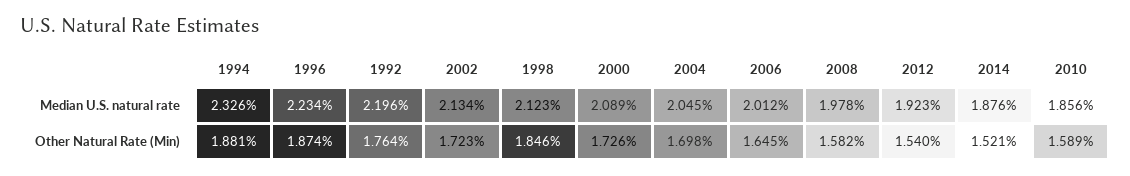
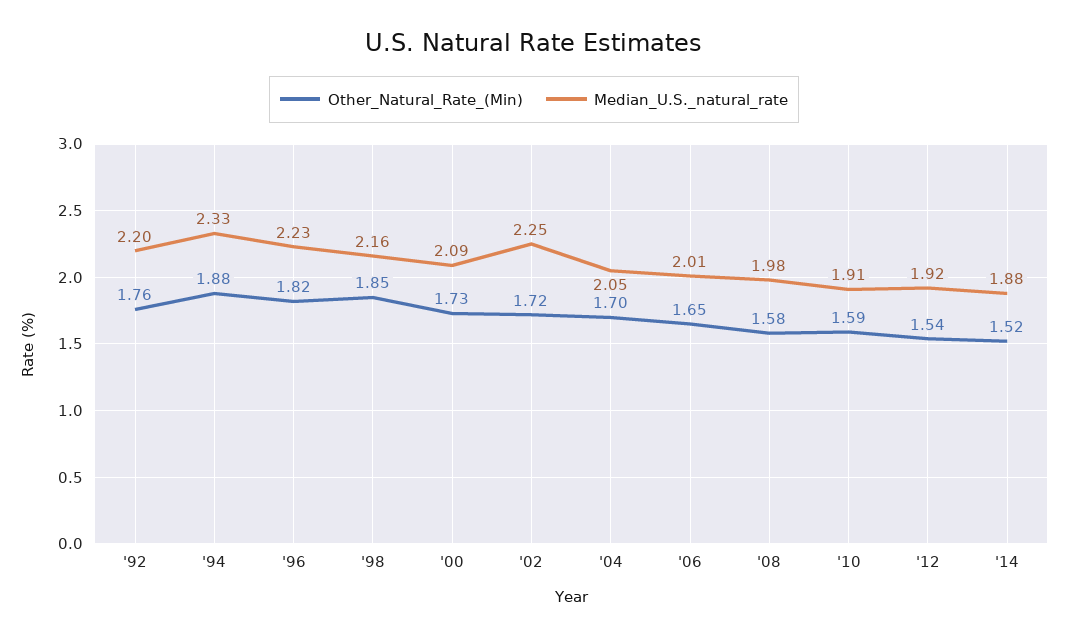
  {
    "Median U.S. natural rate": {
      "1994": 2.326,
      "1996": 2.234,
      "1992": 2.196,
-     "2002": 2.134,
+     "2002": 2.25,
-     "1998": 2.123,
+     "1998": 2.16,
      "2000": 2.089,
      "2004": 2.045,
      "2006": 2.012,
      "2008": 1.978,
      "2012": 1.923,
      "2014": 1.876,
-     "2010": 1.856
+     "2010": 1.91
    },
    "Other Natural Rate (Min)": {
      "1994": 1.881,
-     "1996": 1.874,
+     "1996": 1.82,
      "1992": 1.764,
      "2002": 1.723,
      "1998": 1.846,
      "2000": 1.726,
      "2004": 1.698,
      "2006": 1.645,
      "2008": 1.582,
      "2012": 1.54,
      "2014": 1.521,
      "2010": 1.589
    }
  }

